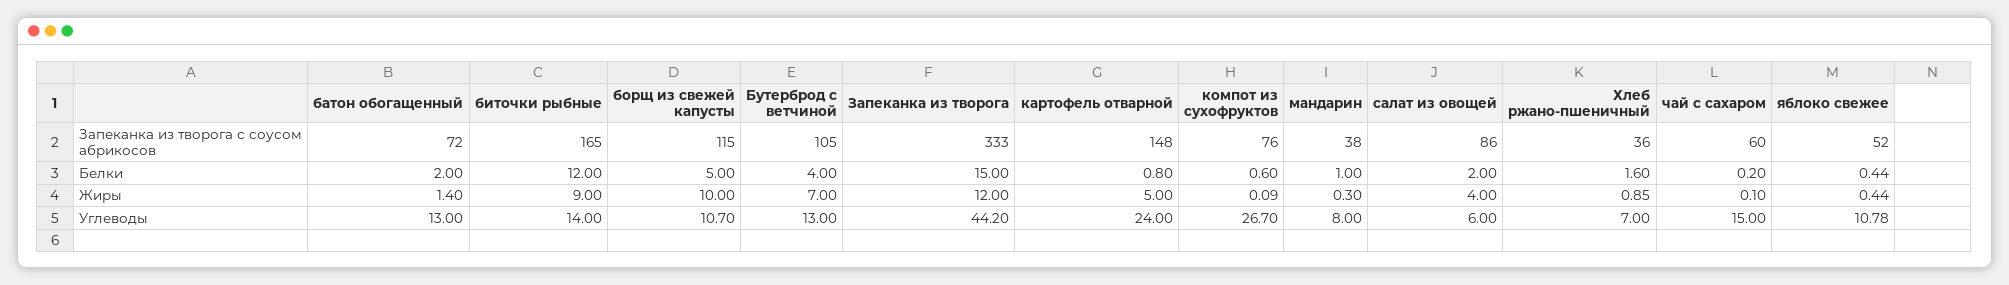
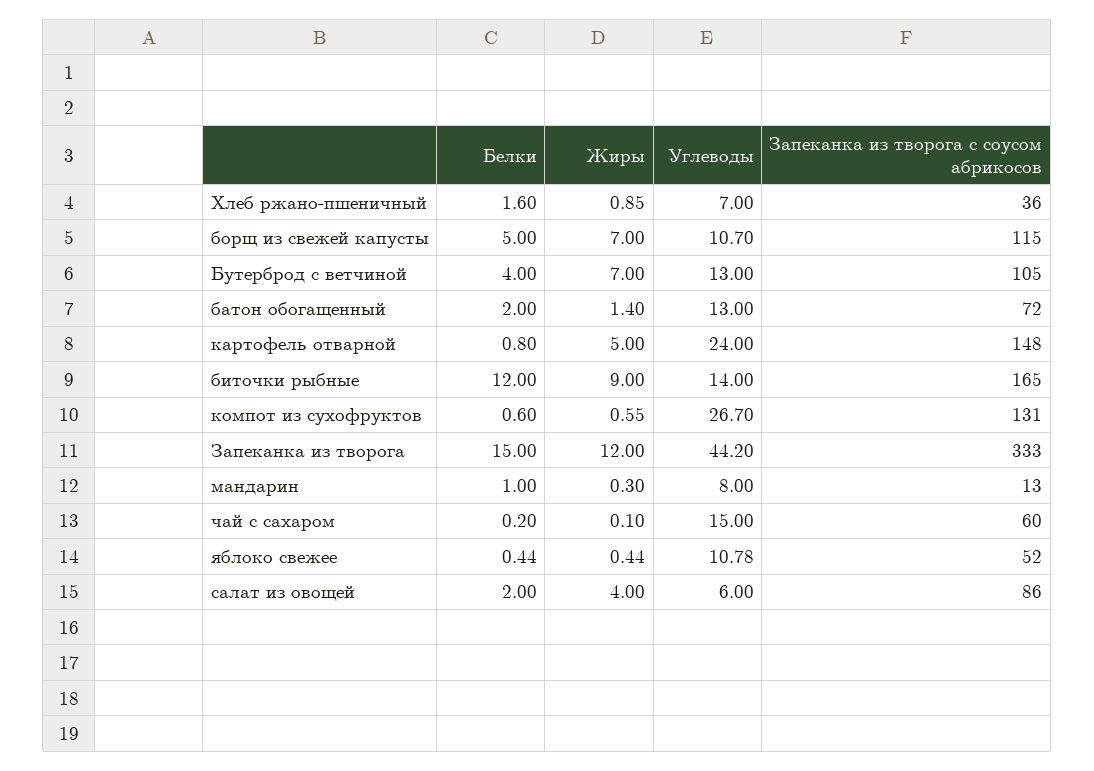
  {
    "батон обогащенный": {
      "Запеканка из творога с соусом абрикосов": 72,
      "Белки": 2,
      "Жиры": 1.4,
      "Углеводы": 13
    },
    "биточки рыбные": {
      "Запеканка из творога с соусом абрикосов": 165,
      "Белки": 12,
      "Жиры": 9,
      "Углеводы": 14
    },
    "борщ из свежей капусты": {
      "Запеканка из творога с соусом абрикосов": 115,
      "Белки": 5,
-     "Жиры": 10,
+     "Жиры": 7,
      "Углеводы": 10.7
    },
    "Бутерброд с ветчиной": {
      "Запеканка из творога с соусом абрикосов": 105,
      "Белки": 4,
      "Жиры": 7,
      "Углеводы": 13
    },
    "Запеканка из творога": {
      "Запеканка из творога с соусом абрикосов": 333,
      "Белки": 15,
      "Жиры": 12,
      "Углеводы": 44.2
    },
    "картофель отварной": {
      "Запеканка из творога с соусом абрикосов": 148,
      "Белки": 0.8,
      "Жиры": 5,
      "Углеводы": 24
    },
    "компот из сухофруктов": {
-     "Запеканка из творога с соусом абрикосов": 76,
+     "Запеканка из творога с соусом абрикосов": 131,
      "Белки": 0.6,
-     "Жиры": 0.09,
+     "Жиры": 0.55,
      "Углеводы": 26.7
    },
    "мандарин": {
-     "Запеканка из творога с соусом абрикосов": 38,
+     "Запеканка из творога с соусом абрикосов": 13,
      "Белки": 1,
      "Жиры": 0.3,
      "Углеводы": 8
    },
    "салат из овощей": {
      "Запеканка из творога с соусом абрикосов": 86,
      "Белки": 2,
      "Жиры": 4,
      "Углеводы": 6
    },
    "Хлеб ржано-пшеничный": {
      "Запеканка из творога с соусом абрикосов": 36,
      "Белки": 1.6,
      "Жиры": 0.85,
      "Углеводы": 7
    },
    "чай с сахаром": {
      "Запеканка из творога с соусом абрикосов": 60,
      "Белки": 0.2,
      "Жиры": 0.1,
      "Углеводы": 15
    },
    "яблоко свежее": {
      "Запеканка из творога с соусом абрикосов": 52,
      "Белки": 0.44,
      "Жиры": 0.44,
      "Углеводы": 10.78
    }
  }

